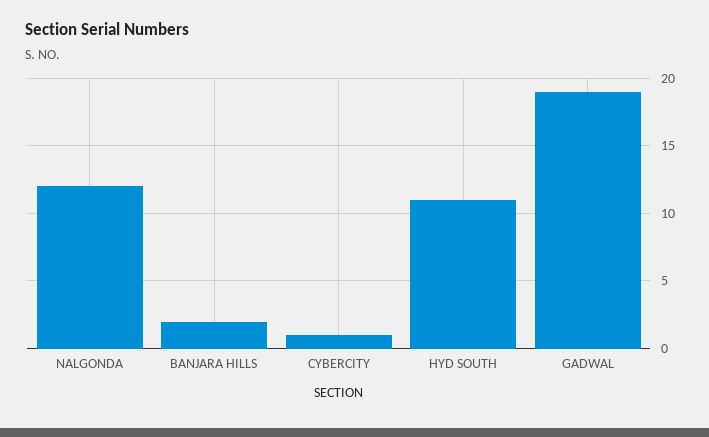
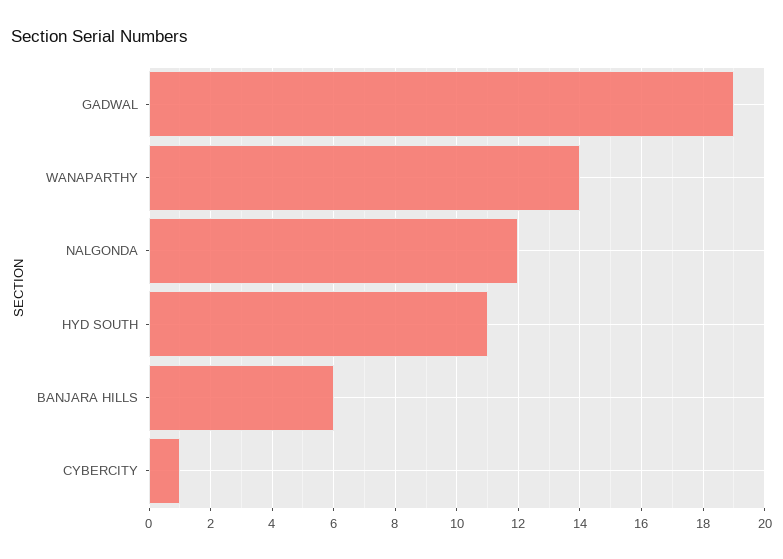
  {
    "NALGONDA": 12,
-   "BANJARA HILLS": 2,
+   "BANJARA HILLS": 6,
    "CYBERCITY": 1,
    "HYD SOUTH": 11,
-   "GADWAL": 19
+   "GADWAL": 19,
+   "WANAPARTHY": 14
  }

